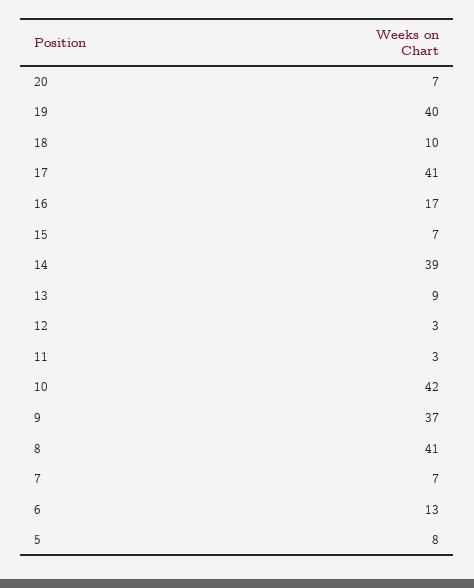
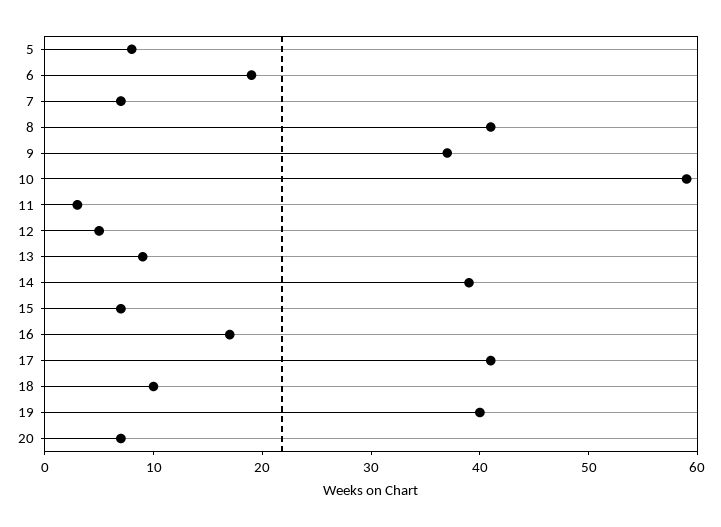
  {
    "20": 7,
    "19": 40,
    "18": 10,
    "17": 41,
    "16": 17,
    "15": 7,
    "14": 39,
    "13": 9,
-   "12": 3,
+   "12": 5,
    "11": 3,
-   "10": 42,
+   "10": 59,
    "9": 37,
    "8": 41,
    "7": 7,
-   "6": 13,
+   "6": 19,
    "5": 8
  }

